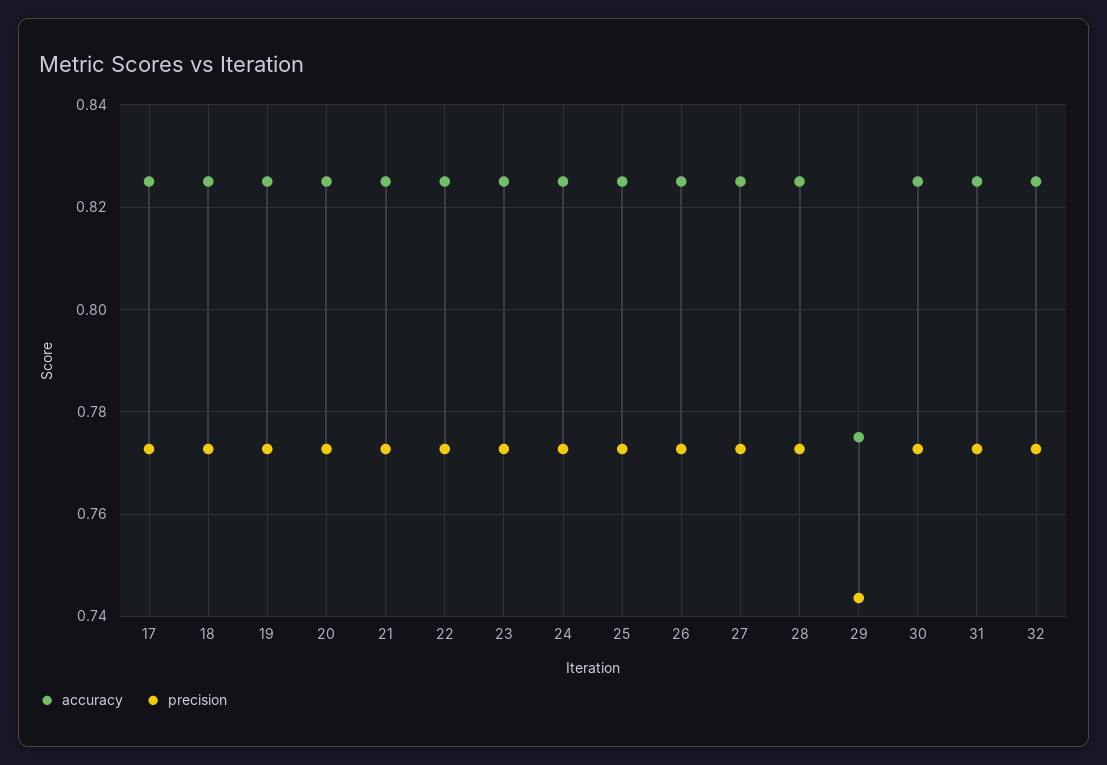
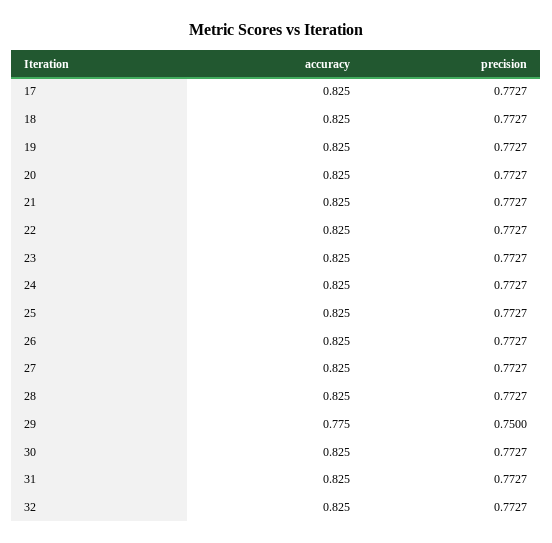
  {
    "accuracy": {
      "17": 0.825,
      "18": 0.825,
      "19": 0.825,
      "20": 0.825,
      "21": 0.825,
      "22": 0.825,
      "23": 0.825,
      "24": 0.825,
      "25": 0.825,
      "26": 0.825,
      "27": 0.825,
      "28": 0.825,
      "29": 0.775,
      "30": 0.825,
      "31": 0.825,
      "32": 0.825
    },
    "precision": {
      "17": 0.7727,
      "18": 0.7727,
      "19": 0.7727,
      "20": 0.7727,
      "21": 0.7727,
      "22": 0.7727,
      "23": 0.7727,
      "24": 0.7727,
      "25": 0.7727,
      "26": 0.7727,
      "27": 0.7727,
      "28": 0.7727,
-     "29": 0.744,
+     "29": 0.75,
      "30": 0.7727,
      "31": 0.7727,
      "32": 0.7727
    }
  }

